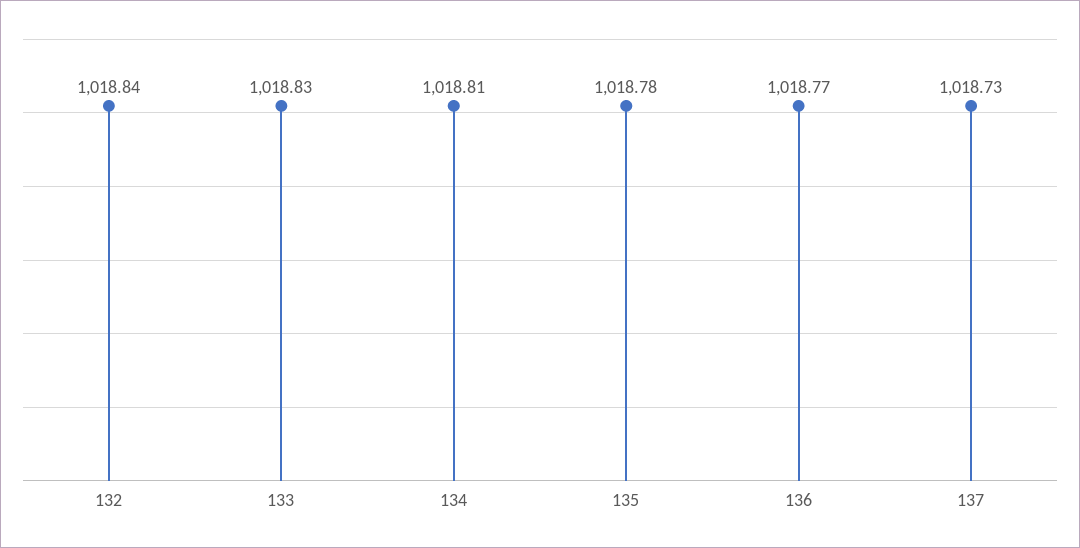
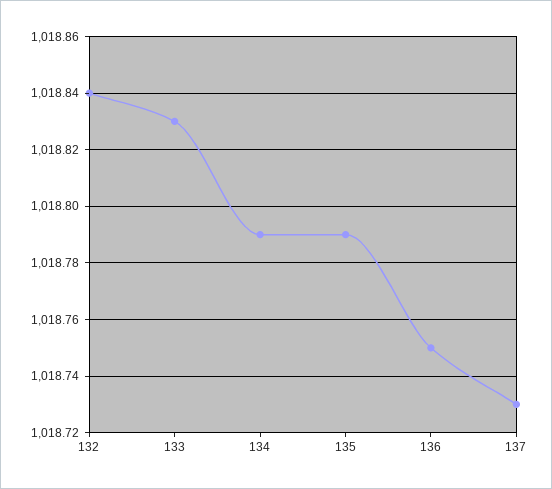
  {
    "132": 1018.84,
    "133": 1018.83,
-   "134": 1018.81,
+   "134": 1018.79,
-   "135": 1018.78,
+   "135": 1018.79,
-   "136": 1018.77,
+   "136": 1018.75,
    "137": 1018.73
  }

